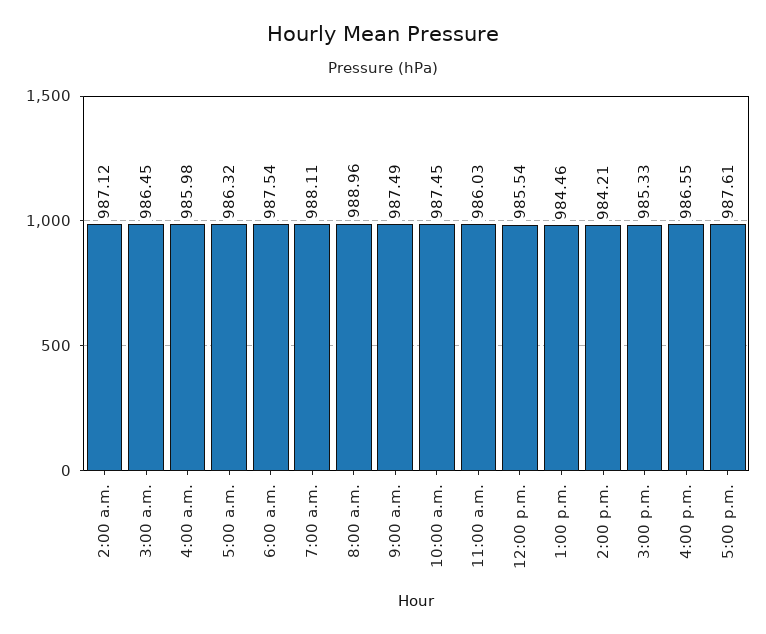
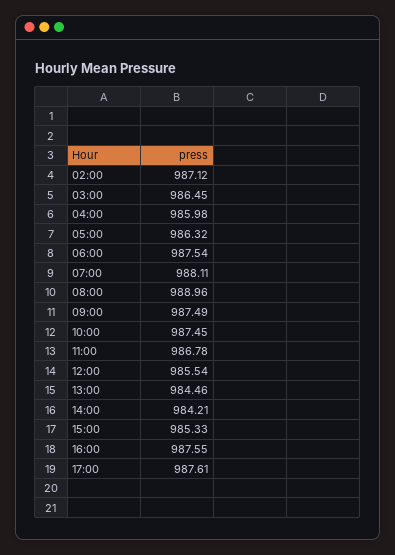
  {
    "2:00 a.m.": 987.12,
    "3:00 a.m.": 986.45,
    "4:00 a.m.": 985.98,
    "5:00 a.m.": 986.32,
    "6:00 a.m.": 987.54,
    "7:00 a.m.": 988.11,
    "8:00 a.m.": 988.96,
    "9:00 a.m.": 987.49,
    "10:00 a.m.": 987.45,
-   "11:00 a.m.": 986.03,
+   "11:00 a.m.": 986.78,
    "12:00 p.m.": 985.54,
    "1:00 p.m.": 984.46,
    "2:00 p.m.": 984.21,
    "3:00 p.m.": 985.33,
-   "4:00 p.m.": 986.55,
+   "4:00 p.m.": 987.55,
    "5:00 p.m.": 987.61
  }

